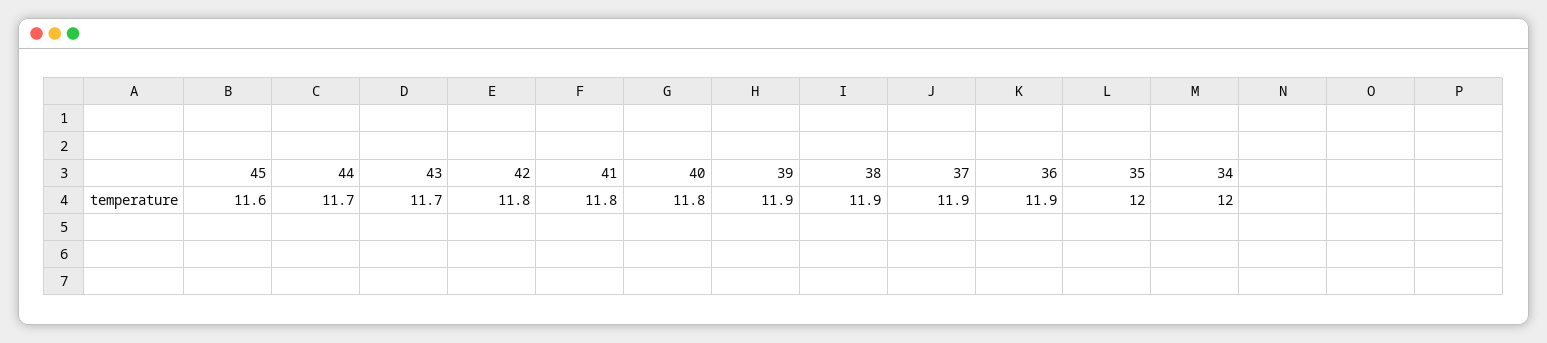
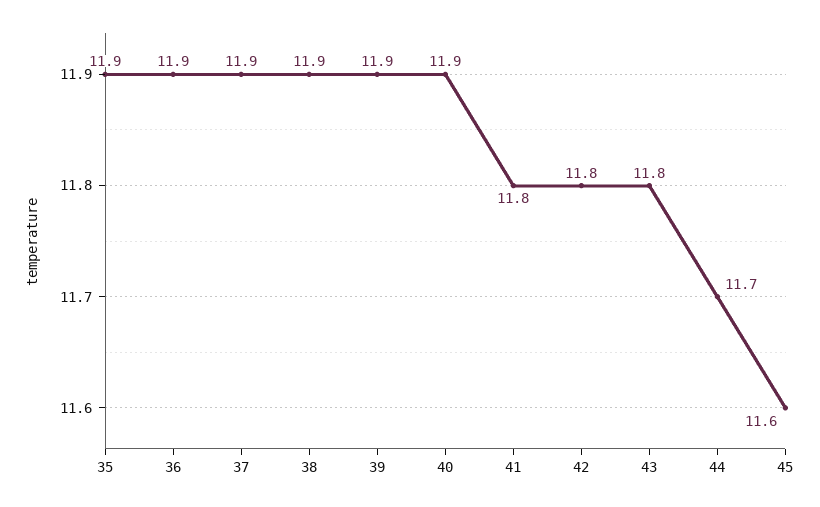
  {
    "45": 11.6,
    "44": 11.7,
-   "43": 11.7,
+   "43": 11.8,
    "42": 11.8,
    "41": 11.8,
-   "40": 11.8,
+   "40": 11.9,
    "39": 11.9,
    "38": 11.9,
    "37": 11.9,
    "36": 11.9,
-   "35": 12,
+   "35": 11.9
-   "34": 12
  }

